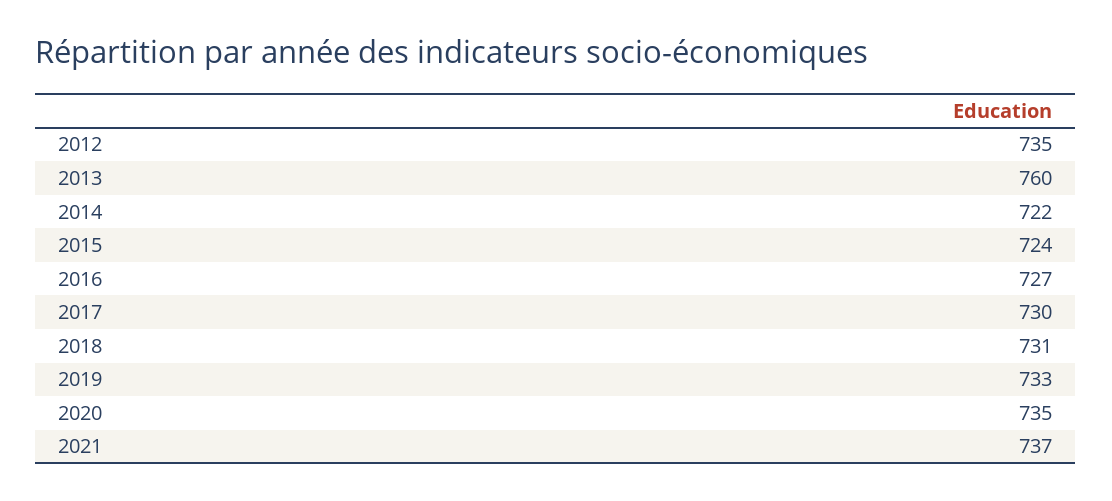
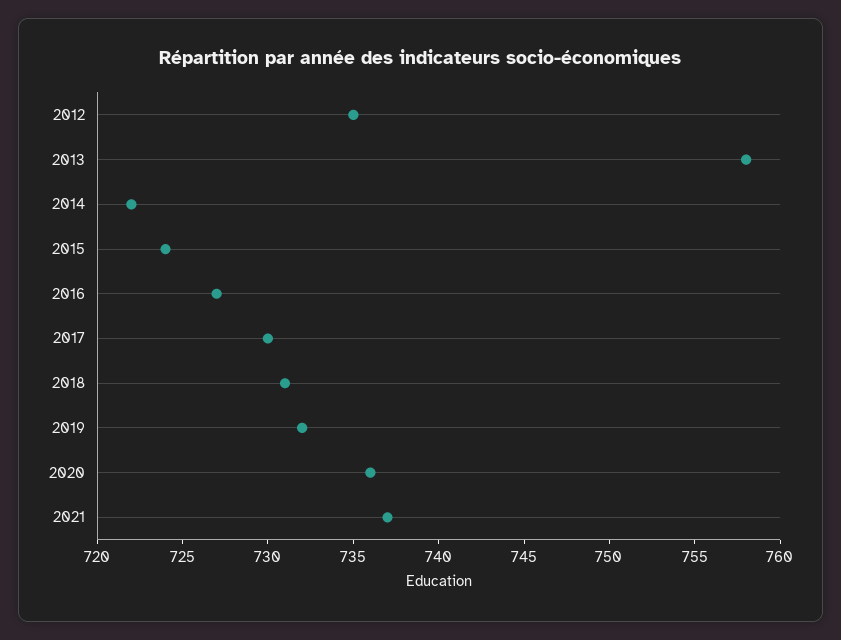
  {
    "2012": 735,
-   "2013": 760,
+   "2013": 758,
    "2014": 722,
    "2015": 724,
    "2016": 727,
    "2017": 730,
    "2018": 731,
-   "2019": 733,
+   "2019": 732,
-   "2020": 735,
+   "2020": 736,
    "2021": 737
  }

